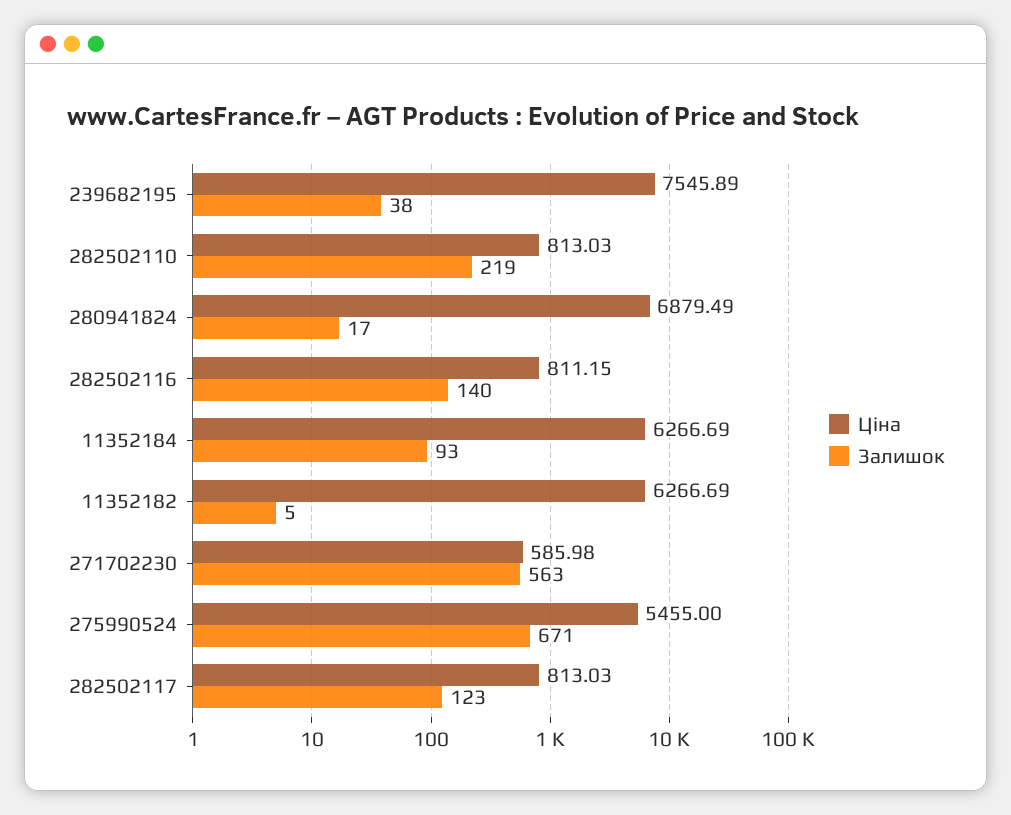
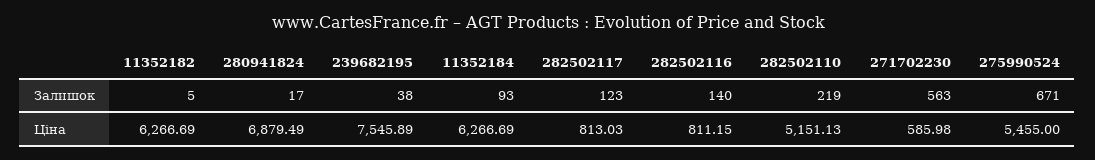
  {
    "Ціна": {
      "239682195": 7545.89,
-     "282502110": 813.03,
+     "282502110": 5151.13,
      "280941824": 6879.49,
      "282502116": 811.15,
      "11352184": 6266.69,
      "11352182": 6266.69,
      "271702230": 585.98,
      "275990524": 5455,
      "282502117": 813.03
    },
    "Залишок": {
      "239682195": 38,
      "282502110": 219,
      "280941824": 17,
      "282502116": 140,
      "11352184": 93,
      "11352182": 5,
      "271702230": 563,
      "275990524": 671,
      "282502117": 123
    }
  }

